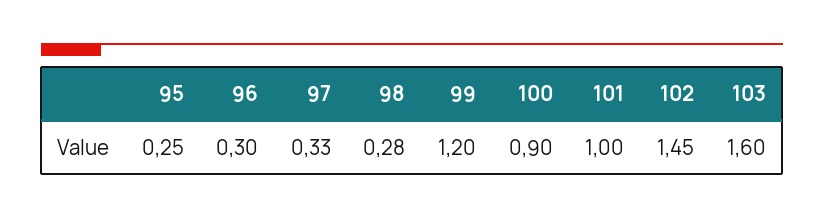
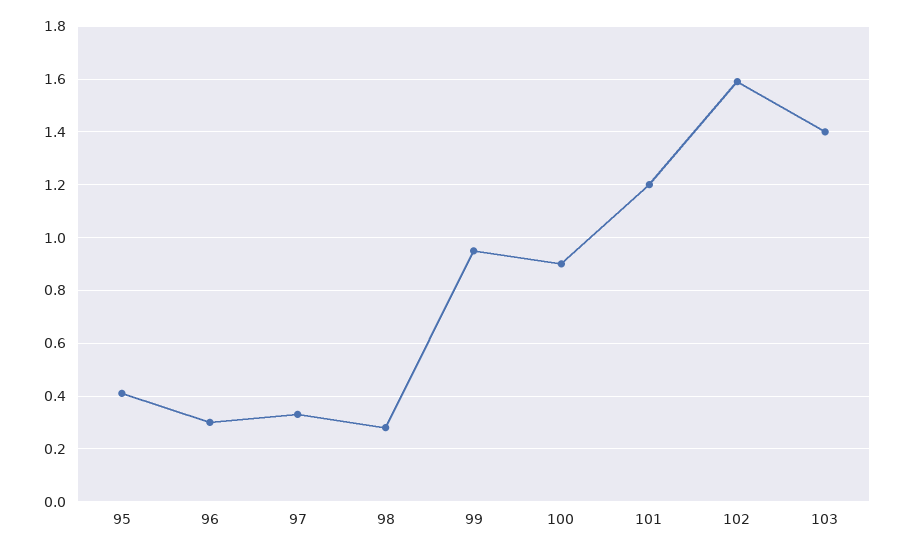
  {
-   "95": 0.25,
+   "95": 0.4,
    "96": 0.3,
    "97": 0.33,
    "98": 0.28,
-   "99": 1.2,
+   "99": 0.95,
    "100": 0.9,
-   "101": 1,
+   "101": 1.2,
-   "102": 1.45,
+   "102": 1.6,
-   "103": 1.6
+   "103": 1.4
  }

